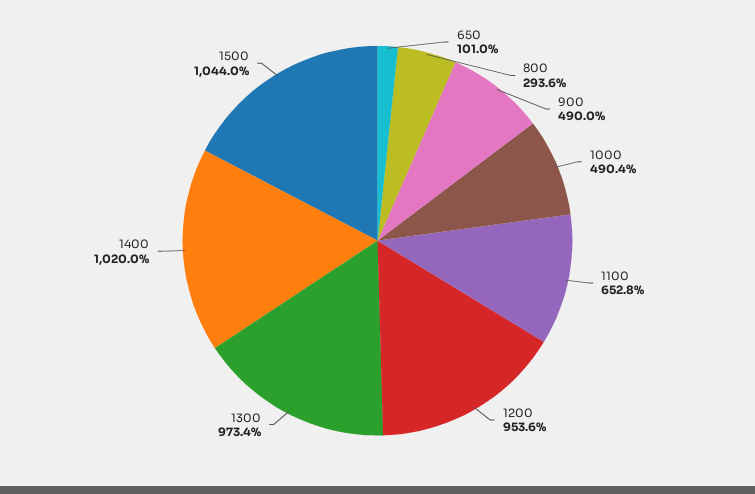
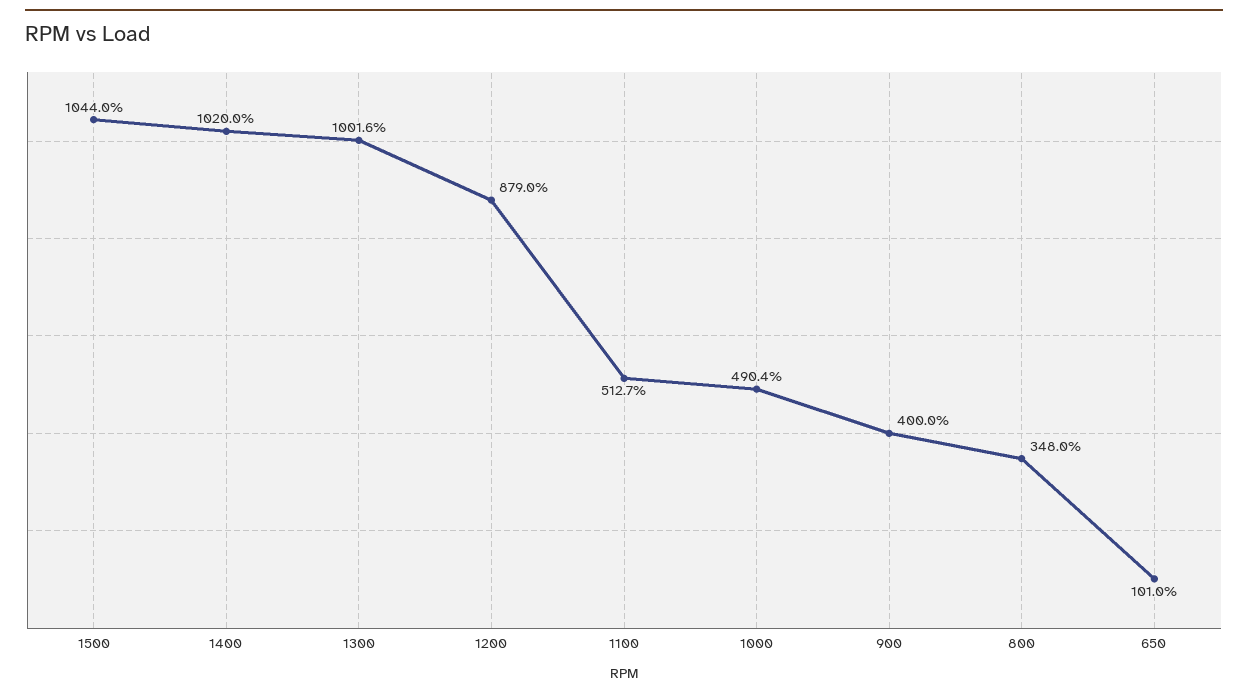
  {
    "650": 101,
-   "800": 293.6,
+   "800": 348,
-   "900": 490,
+   "900": 400,
    "1000": 490.4,
-   "1100": 652.8,
+   "1100": 512.7,
-   "1200": 953.6,
+   "1200": 879,
-   "1300": 973.4,
+   "1300": 1001.6,
    "1400": 1020,
    "1500": 1044
  }

